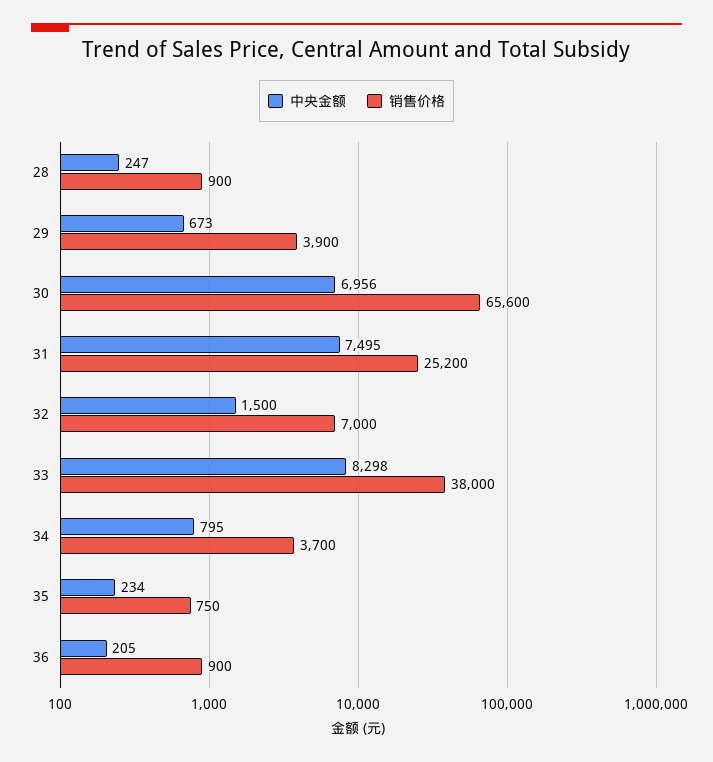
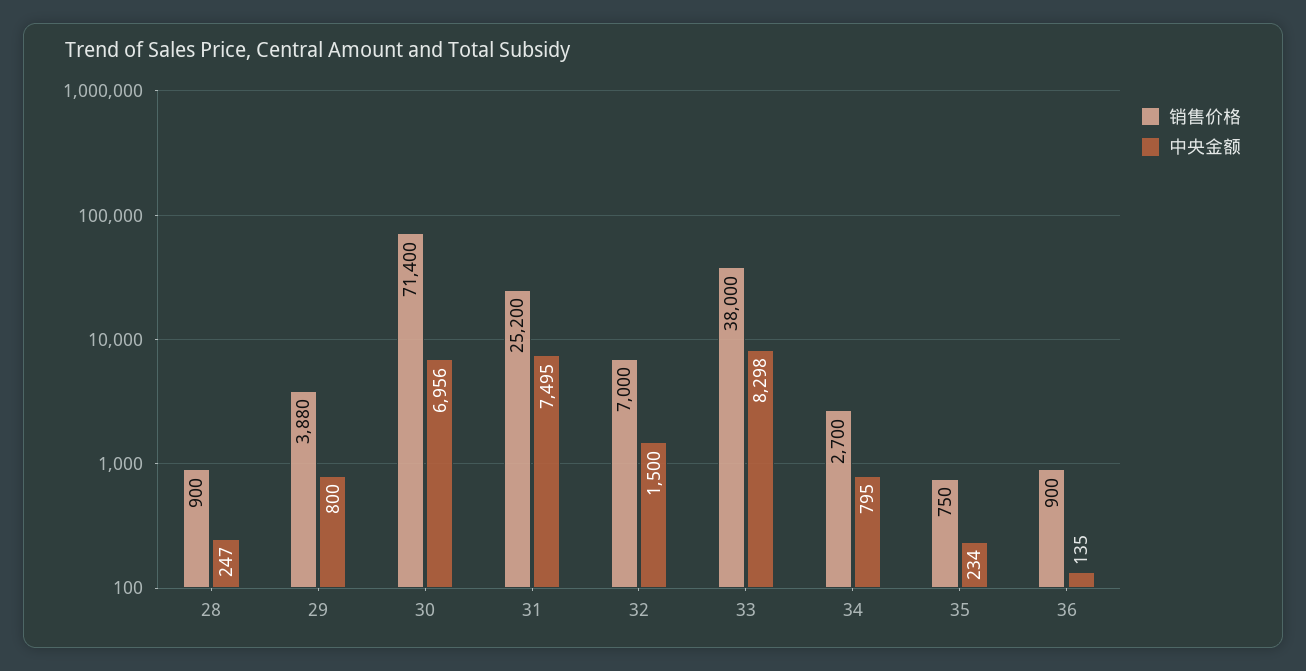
  {
    "中央金额": {
      "28": 247,
-     "29": 673,
+     "29": 800,
      "30": 6956,
      "31": 7495,
      "32": 1500,
      "33": 8298,
      "34": 795,
      "35": 234,
-     "36": 205
+     "36": 135
    },
    "销售价格": {
      "28": 900,
-     "29": 3900,
+     "29": 3880,
-     "30": 65600,
+     "30": 71400,
      "31": 25200,
      "32": 7000,
      "33": 38000,
-     "34": 3700,
+     "34": 2700,
      "35": 750,
      "36": 900
    }
  }

